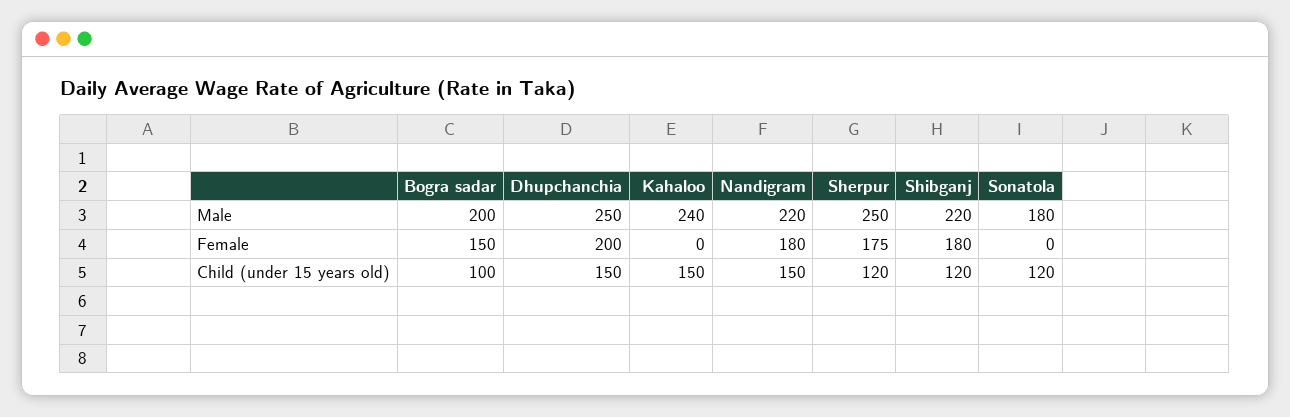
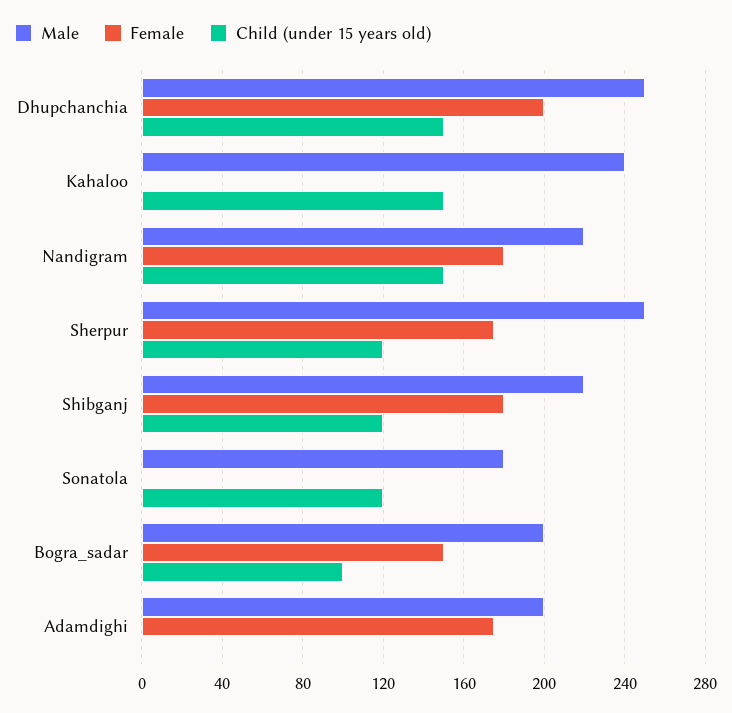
  {
    "Male": {
      "Bogra sadar": 200,
      "Dhupchanchia": 250,
      "Kahaloo": 240,
      "Nandigram": 220,
      "Sherpur": 250,
      "Shibganj": 220,
-     "Sonatola": 180
+     "Sonatola": 180,
+     "Adamdighi": 200
    },
    "Female": {
      "Bogra sadar": 150,
      "Dhupchanchia": 200,
      "Kahaloo": 0,
      "Nandigram": 180,
      "Sherpur": 175,
      "Shibganj": 180,
-     "Sonatola": 0
+     "Sonatola": 0,
+     "Adamdighi": 175
    },
    "Child (under 15 years old)": {
      "Bogra sadar": 100,
      "Dhupchanchia": 150,
      "Kahaloo": 150,
      "Nandigram": 150,
      "Sherpur": 120,
      "Shibganj": 120,
-     "Sonatola": 120
+     "Sonatola": 120,
+     "Adamdighi": 0
    }
  }

